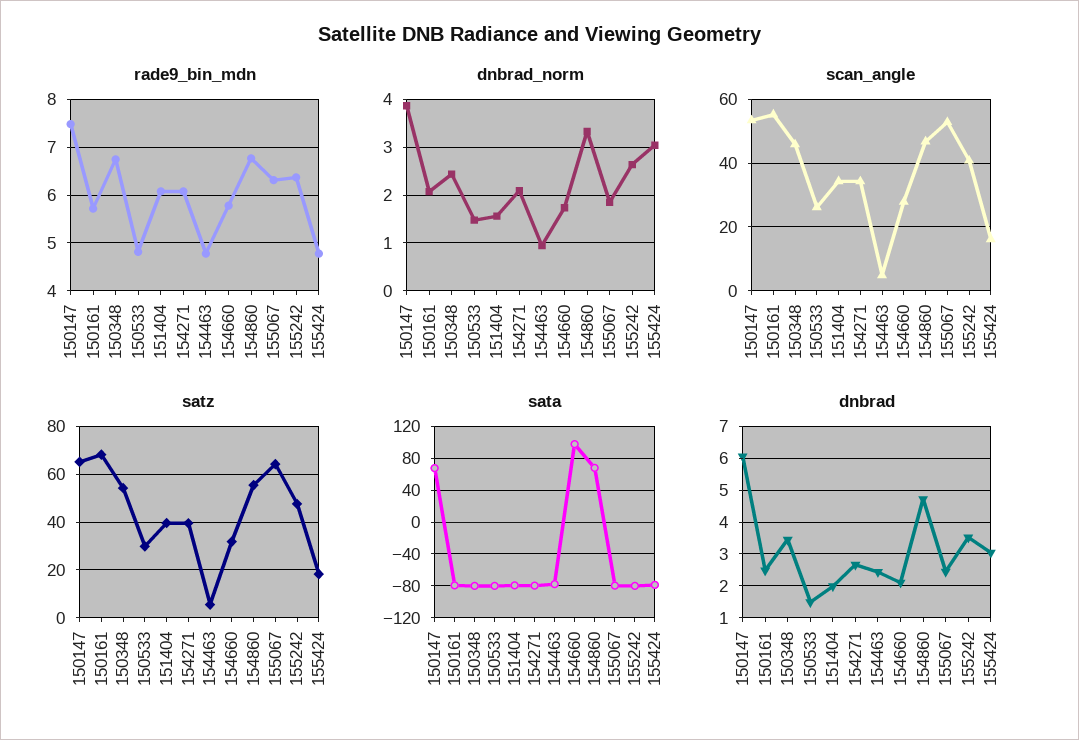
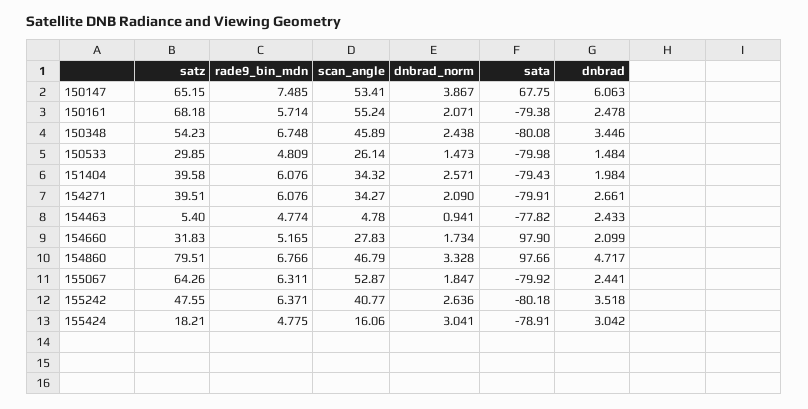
  {
    "rade9_bin_mdn": {
      "150147": 7.485,
      "150161": 5.714,
      "150348": 6.748,
      "150533": 4.809,
      "151404": 6.076,
      "154271": 6.076,
      "154463": 4.774,
-     "154660": 5.8,
+     "154660": 5.165,
      "154860": 6.766,
      "155067": 6.311,
      "155242": 6.371,
      "155424": 4.775
    },
    "dnbrad_norm": {
      "150147": 3.867,
      "150161": 2.071,
      "150348": 2.438,
      "150533": 1.473,
-     "151404": 1.6,
+     "151404": 2.571,
      "154271": 2.09,
      "154463": 0.941,
      "154660": 1.734,
      "154860": 3.328,
      "155067": 1.847,
      "155242": 2.636,
      "155424": 3.041
    },
    "scan_angle": {
      "150147": 53.41,
      "150161": 55.24,
      "150348": 45.89,
      "150533": 26.14,
      "151404": 34.32,
      "154271": 34.27,
      "154463": 4.78,
      "154660": 27.83,
      "154860": 46.79,
      "155067": 52.87,
      "155242": 40.77,
      "155424": 16.06
    },
    "satz": {
      "150147": 65.15,
      "150161": 68.18,
      "150348": 54.23,
      "150533": 29.85,
      "151404": 39.58,
      "154271": 39.51,
      "154463": 5.4,
      "154660": 31.83,
-     "154860": 55,
+     "154860": 79.51,
      "155067": 64.26,
      "155242": 47.55,
      "155424": 18.21
    },
    "sata": {
      "150147": 67.75,
      "150161": -79.38,
      "150348": -80.08,
      "150533": -79.98,
      "151404": -79.43,
      "154271": -79.91,
      "154463": -77.82,
      "154660": 97.9,
-     "154860": 70,
+     "154860": 97.66,
      "155067": -79.92,
      "155242": -80.18,
      "155424": -78.91
    },
    "dnbrad": {
      "150147": 6.063,
      "150161": 2.478,
      "150348": 3.446,
      "150533": 1.484,
      "151404": 1.984,
      "154271": 2.661,
      "154463": 2.433,
      "154660": 2.099,
      "154860": 4.717,
      "155067": 2.441,
      "155242": 3.518,
      "155424": 3.042
    }
  }

